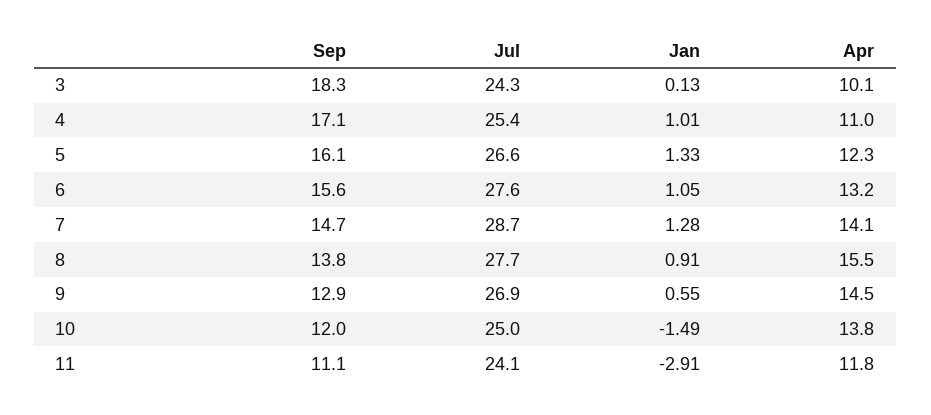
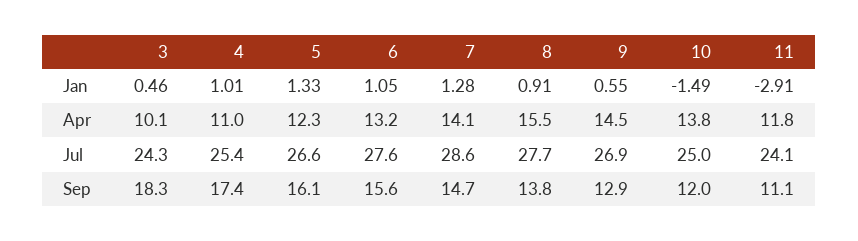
  {
    "Sep": {
      "3": 18.3,
-     "4": 17.1,
+     "4": 17.4,
      "5": 16.1,
      "6": 15.6,
      "7": 14.7,
      "8": 13.8,
      "9": 12.9,
      "10": 12,
      "11": 11.1
    },
    "Jul": {
      "3": 24.3,
      "4": 25.4,
      "5": 26.6,
      "6": 27.6,
-     "7": 28.7,
+     "7": 28.6,
      "8": 27.7,
      "9": 26.9,
      "10": 25,
      "11": 24.1
    },
    "Jan": {
-     "3": 0.13,
+     "3": 0.46,
      "4": 1.01,
      "5": 1.33,
      "6": 1.05,
      "7": 1.28,
      "8": 0.91,
      "9": 0.55,
      "10": -1.49,
      "11": -2.91
    },
    "Apr": {
      "3": 10.1,
      "4": 11,
      "5": 12.3,
      "6": 13.2,
      "7": 14.1,
      "8": 15.5,
      "9": 14.5,
      "10": 13.8,
      "11": 11.8
    }
  }

